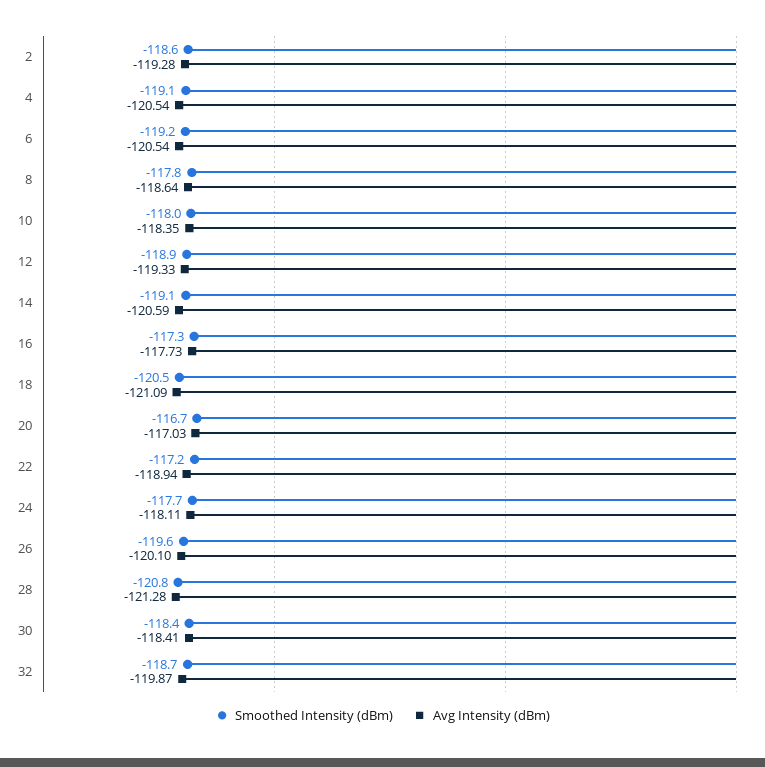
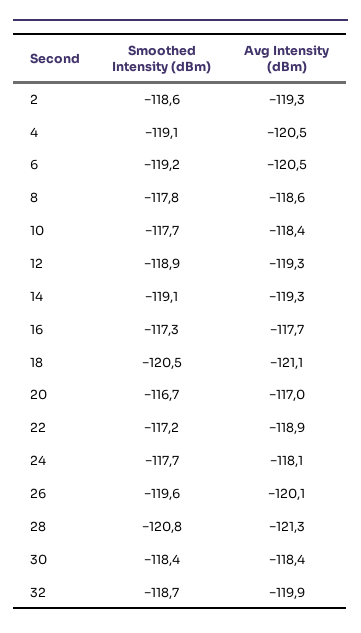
  {
    "Smoothed Intensity (dBm)": {
      "2": -118.6,
      "4": -119.1,
      "6": -119.2,
      "8": -117.8,
-     "10": -118,
+     "10": -117.7,
      "12": -118.9,
      "14": -119.1,
      "16": -117.3,
      "18": -120.5,
      "20": -116.7,
      "22": -117.2,
      "24": -117.7,
      "26": -119.6,
      "28": -120.8,
      "30": -118.4,
      "32": -118.7
    },
    "Avg Intensity (dBm)": {
      "2": -119.28,
      "4": -120.54,
      "6": -120.54,
      "8": -118.64,
      "10": -118.35,
      "12": -119.33,
-     "14": -120.59,
+     "14": -119.3,
      "16": -117.73,
      "18": -121.09,
      "20": -117.03,
      "22": -118.94,
      "24": -118.11,
      "26": -120.1,
      "28": -121.28,
      "30": -118.41,
      "32": -119.87
    }
  }

